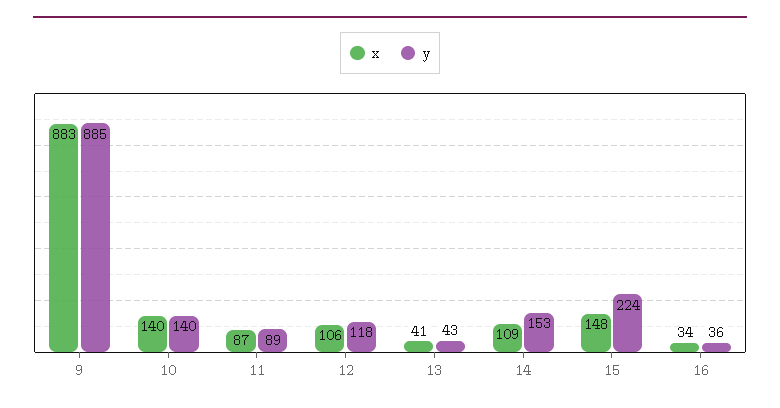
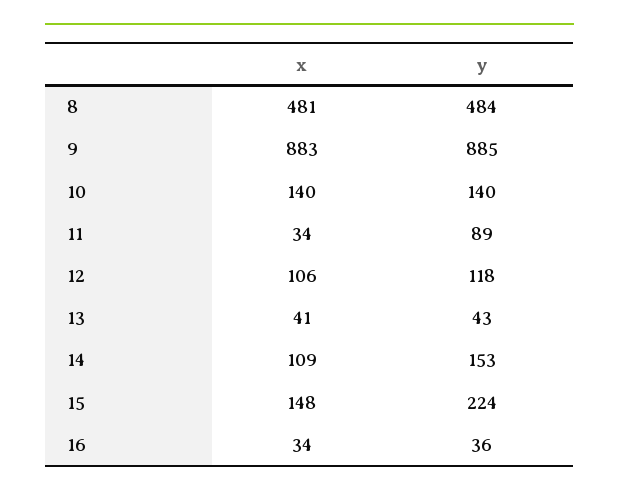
  {
    "x": {
      "9": 883,
      "10": 140,
-     "11": 87,
+     "11": 34,
      "12": 106,
      "13": 41,
      "14": 109,
      "15": 148,
-     "16": 34
+     "16": 34,
+     "8": 481
    },
    "y": {
      "9": 885,
      "10": 140,
      "11": 89,
      "12": 118,
      "13": 43,
      "14": 153,
      "15": 224,
-     "16": 36
+     "16": 36,
+     "8": 484
    }
  }

